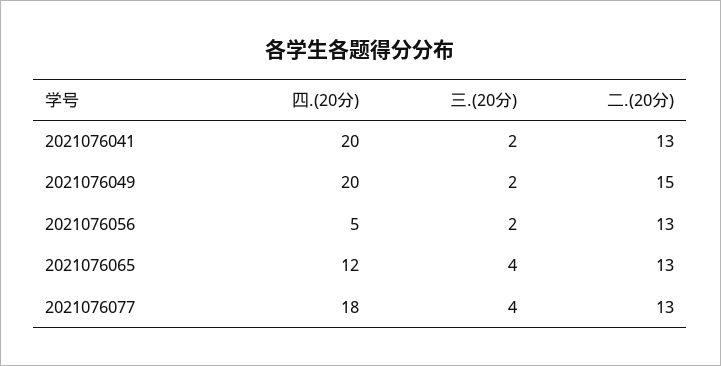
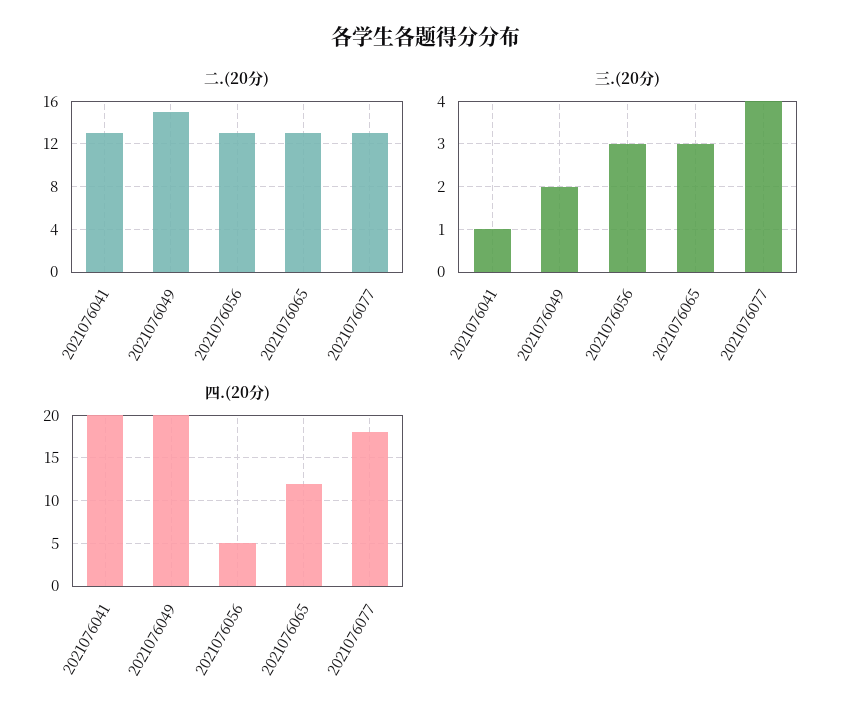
  {
    "四.(20分)": {
      "2021076041": 20,
      "2021076049": 20,
      "2021076056": 5,
      "2021076065": 12,
      "2021076077": 18
    },
    "三.(20分)": {
-     "2021076041": 2,
+     "2021076041": 1,
      "2021076049": 2,
-     "2021076056": 2,
+     "2021076056": 3,
-     "2021076065": 4,
+     "2021076065": 3,
      "2021076077": 4
    },
    "二.(20分)": {
      "2021076041": 13,
      "2021076049": 15,
      "2021076056": 13,
      "2021076065": 13,
      "2021076077": 13
    }
  }

